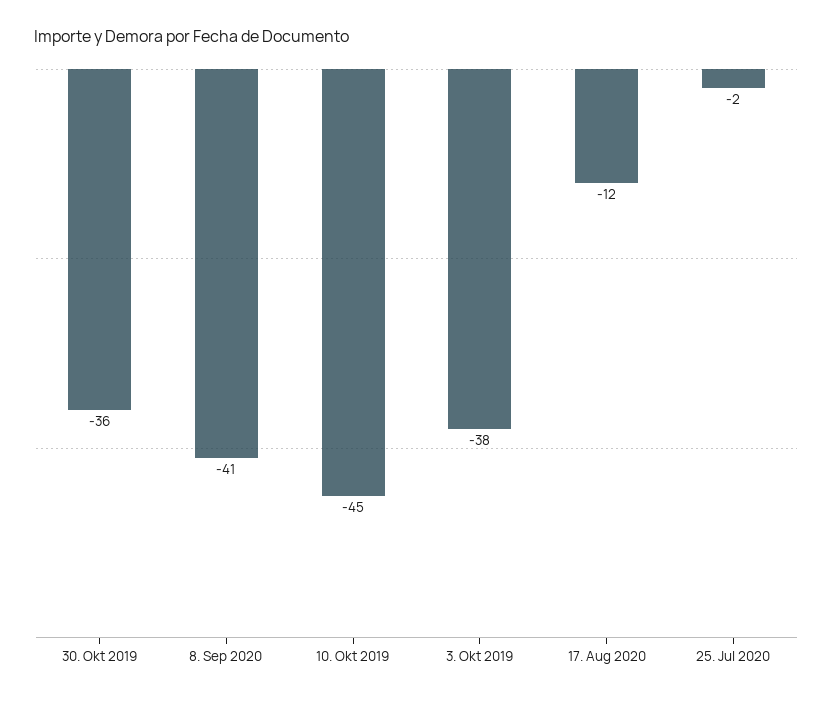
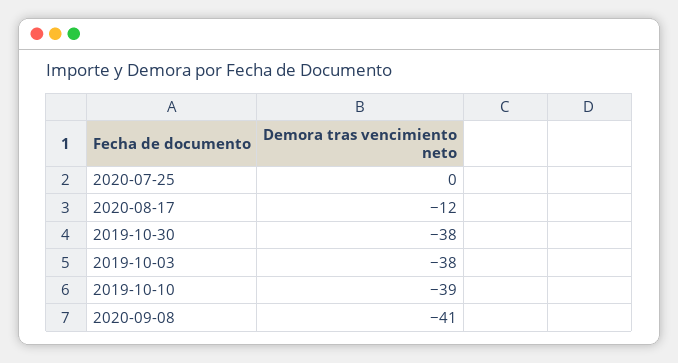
  {
-   "30. Okt 2019": -36,
+   "30. Okt 2019": -38,
    "8. Sep 2020": -41,
-   "10. Okt 2019": -45,
+   "10. Okt 2019": -39,
    "3. Okt 2019": -38,
    "17. Aug 2020": -12,
-   "25. Jul 2020": -2
+   "25. Jul 2020": 0
  }

